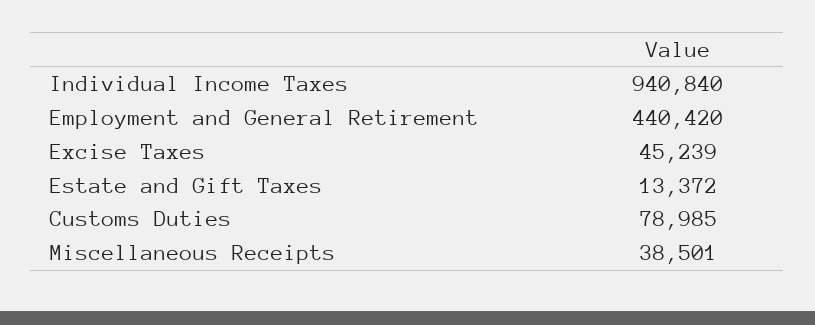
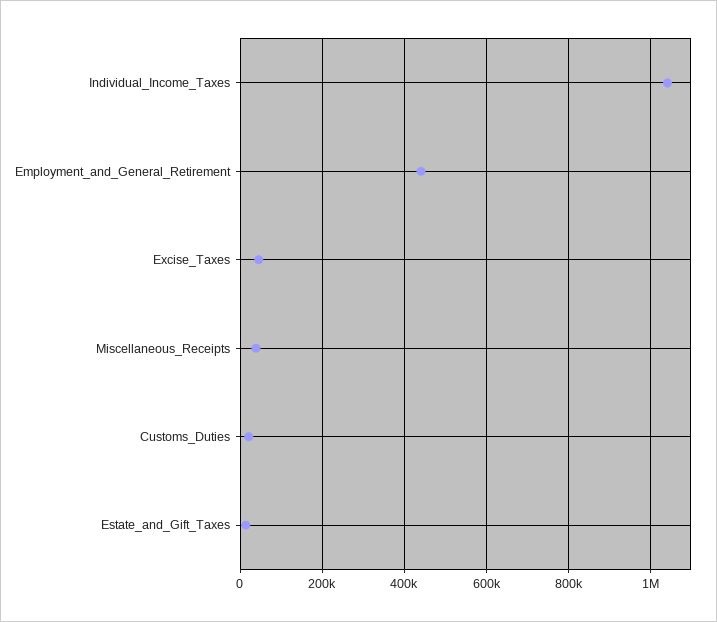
  {
-   "Individual Income Taxes": 940840,
+   "Individual Income Taxes": 1040000,
    "Employment and General Retirement": 440420,
    "Excise Taxes": 45239,
    "Estate and Gift Taxes": 13372,
-   "Customs Duties": 78985,
+   "Customs Duties": 20000,
    "Miscellaneous Receipts": 38501
  }

